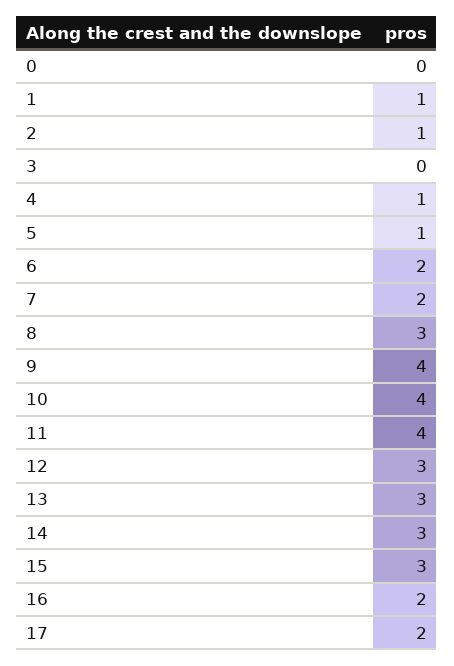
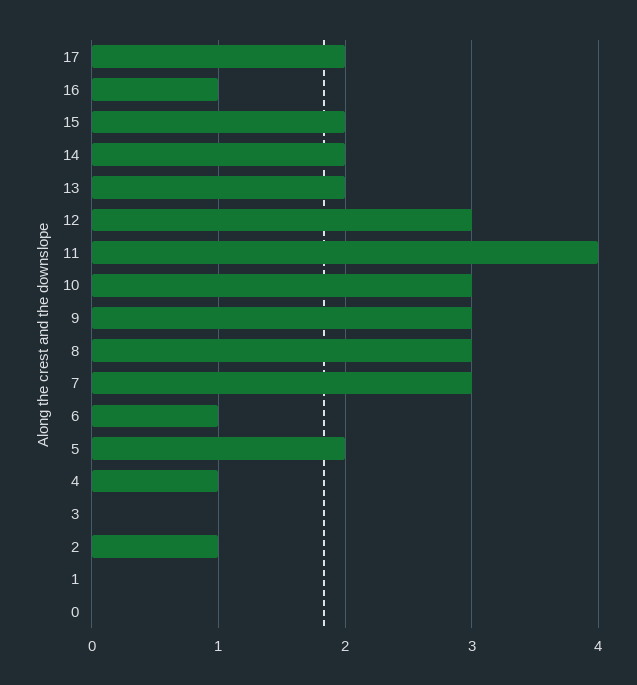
  {
    "0": 0,
-   "1": 1,
+   "1": 0,
    "2": 1,
    "3": 0,
    "4": 1,
-   "5": 1,
+   "5": 2,
-   "6": 2,
+   "6": 1,
-   "7": 2,
+   "7": 3,
    "8": 3,
-   "9": 4,
+   "9": 3,
-   "10": 4,
+   "10": 3,
    "11": 4,
    "12": 3,
-   "13": 3,
+   "13": 2,
-   "14": 3,
+   "14": 2,
-   "15": 3,
+   "15": 2,
-   "16": 2,
+   "16": 1,
    "17": 2
  }

